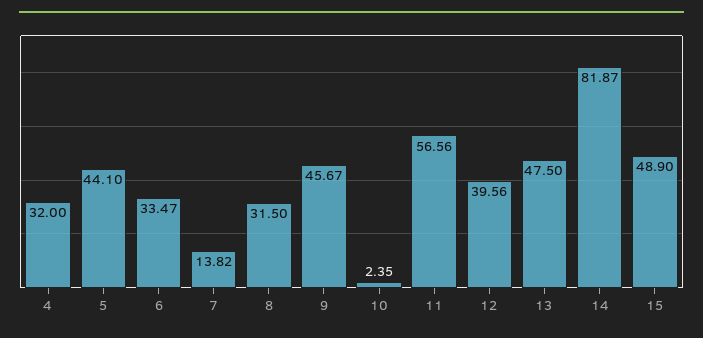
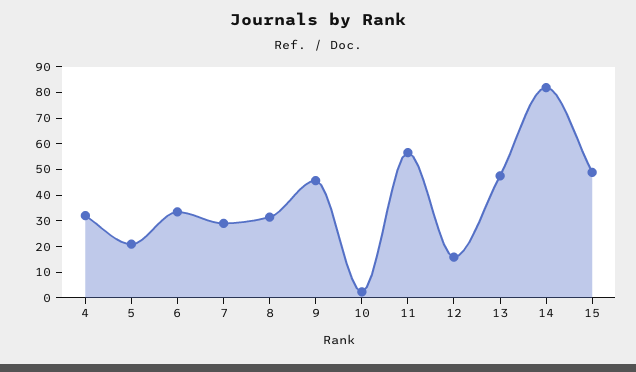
  {
    "4": 32,
-   "5": 44.1,
+   "5": 20,
    "6": 33.47,
-   "7": 13.82,
+   "7": 30,
    "8": 31.5,
    "9": 45.67,
    "10": 2.35,
    "11": 56.56,
-   "12": 39.56,
+   "12": 15,
    "13": 47.5,
    "14": 81.87,
    "15": 48.9
  }

